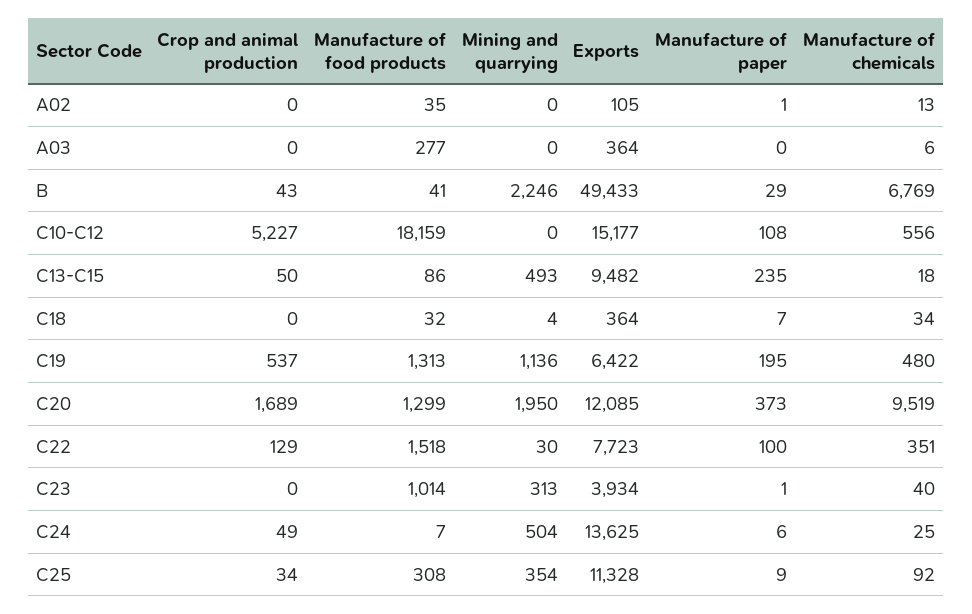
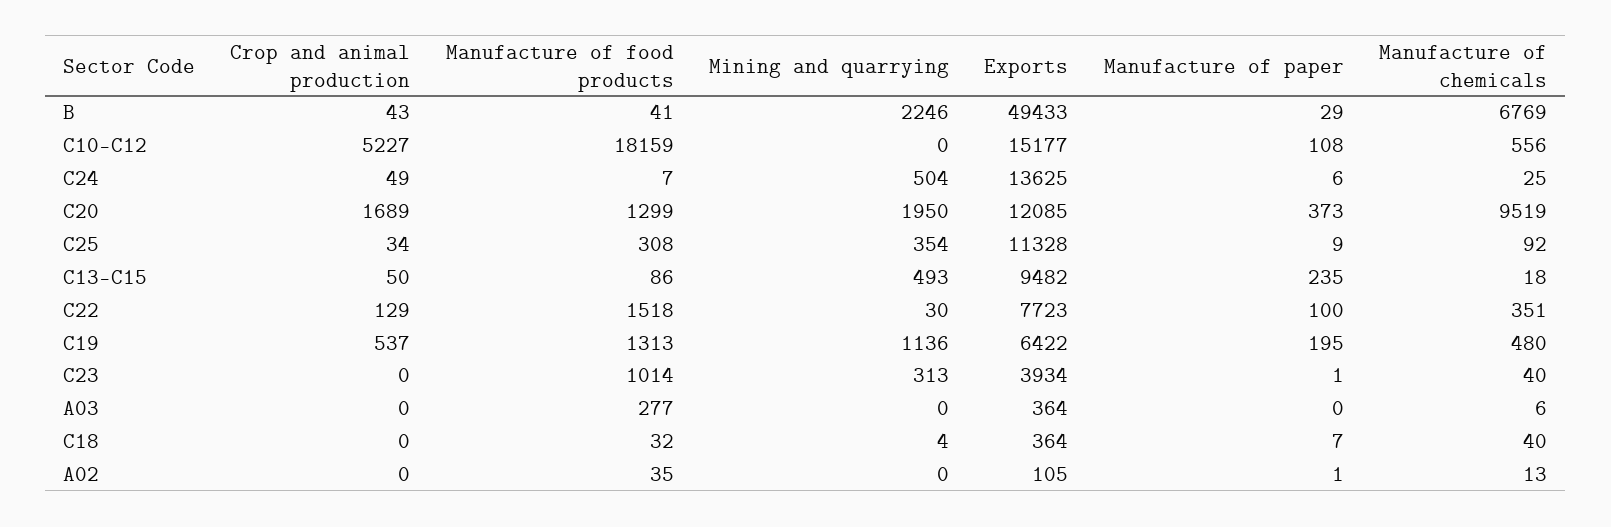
  {
    "Crop and animal production": {
      "A02": 0,
      "A03": 0,
      "B": 43,
      "C10-C12": 5227,
      "C13-C15": 50,
      "C18": 0,
      "C19": 537,
      "C20": 1689,
      "C22": 129,
      "C23": 0,
      "C24": 49,
      "C25": 34
    },
    "Manufacture of food products": {
      "A02": 35,
      "A03": 277,
      "B": 41,
      "C10-C12": 18159,
      "C13-C15": 86,
      "C18": 32,
      "C19": 1313,
      "C20": 1299,
      "C22": 1518,
      "C23": 1014,
      "C24": 7,
      "C25": 308
    },
    "Mining and quarrying": {
      "A02": 0,
      "A03": 0,
      "B": 2246,
      "C10-C12": 0,
      "C13-C15": 493,
      "C18": 4,
      "C19": 1136,
      "C20": 1950,
      "C22": 30,
      "C23": 313,
      "C24": 504,
      "C25": 354
    },
    "Exports": {
      "A02": 105,
      "A03": 364,
      "B": 49433,
      "C10-C12": 15177,
      "C13-C15": 9482,
      "C18": 364,
      "C19": 6422,
      "C20": 12085,
      "C22": 7723,
      "C23": 3934,
      "C24": 13625,
      "C25": 11328
    },
    "Manufacture of paper": {
      "A02": 1,
      "A03": 0,
      "B": 29,
      "C10-C12": 108,
      "C13-C15": 235,
      "C18": 7,
      "C19": 195,
      "C20": 373,
      "C22": 100,
      "C23": 1,
      "C24": 6,
      "C25": 9
    },
    "Manufacture of chemicals": {
      "A02": 13,
      "A03": 6,
      "B": 6769,
      "C10-C12": 556,
      "C13-C15": 18,
-     "C18": 34,
+     "C18": 40,
      "C19": 480,
      "C20": 9519,
      "C22": 351,
      "C23": 40,
      "C24": 25,
      "C25": 92
    }
  }

